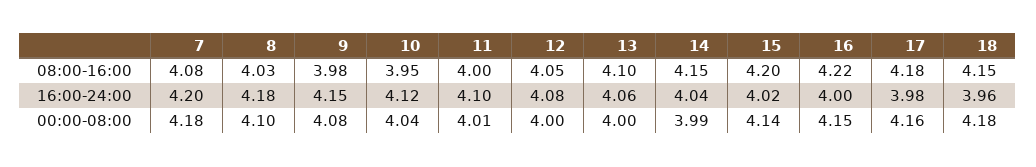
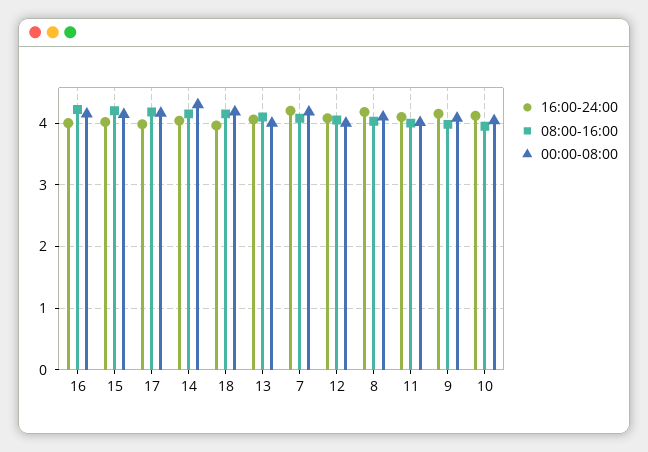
  {
    "08:00-16:00": {
      "7": 4.08,
      "8": 4.03,
      "9": 3.98,
      "10": 3.95,
      "11": 4,
      "12": 4.05,
      "13": 4.1,
      "14": 4.15,
      "15": 4.2,
      "16": 4.22,
      "17": 4.18,
      "18": 4.15
    },
    "16:00-24:00": {
      "7": 4.2,
      "8": 4.18,
      "9": 4.15,
      "10": 4.12,
      "11": 4.1,
      "12": 4.08,
      "13": 4.06,
      "14": 4.04,
      "15": 4.02,
      "16": 4,
      "17": 3.98,
      "18": 3.96
    },
    "00:00-08:00": {
      "7": 4.18,
      "8": 4.1,
      "9": 4.08,
      "10": 4.04,
      "11": 4.01,
      "12": 4,
      "13": 4,
-     "14": 3.99,
+     "14": 4.3,
      "15": 4.14,
      "16": 4.15,
      "17": 4.16,
      "18": 4.18
    }
  }

